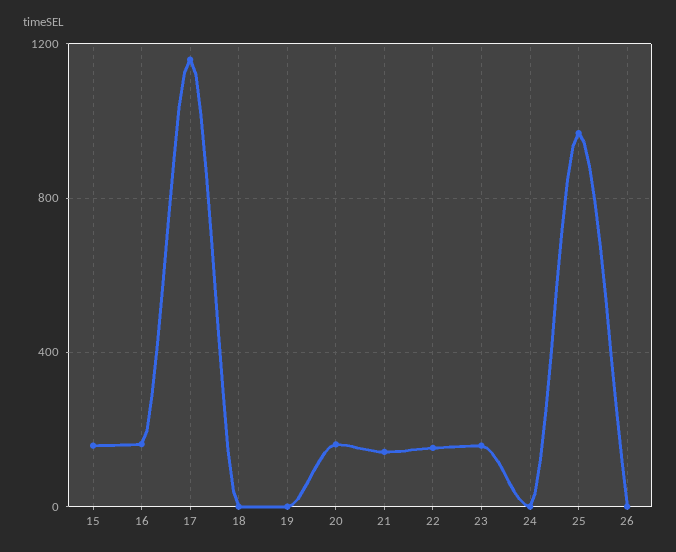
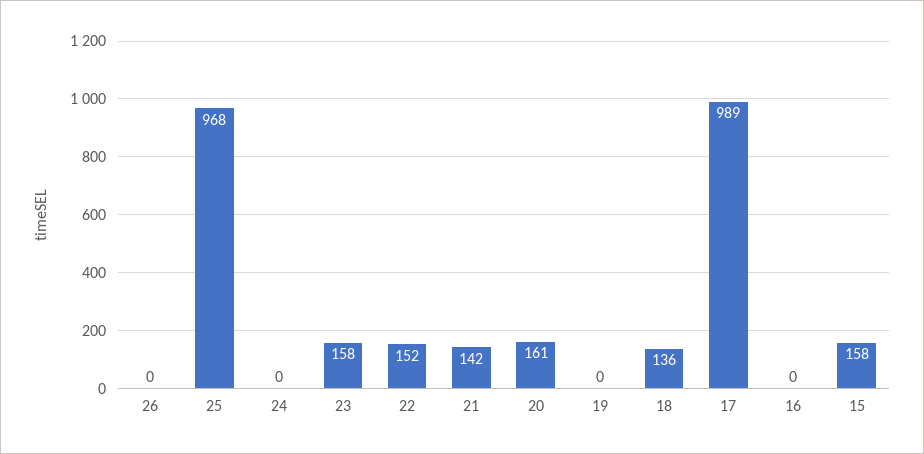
  {
    "15": 158,
-   "16": 150,
+   "16": 0,
-   "17": 1150,
+   "17": 989,
-   "18": 0,
+   "18": 136,
    "19": 0,
    "20": 161,
    "21": 142,
    "22": 152,
    "23": 158,
    "24": 0,
    "25": 968,
    "26": 0
  }

